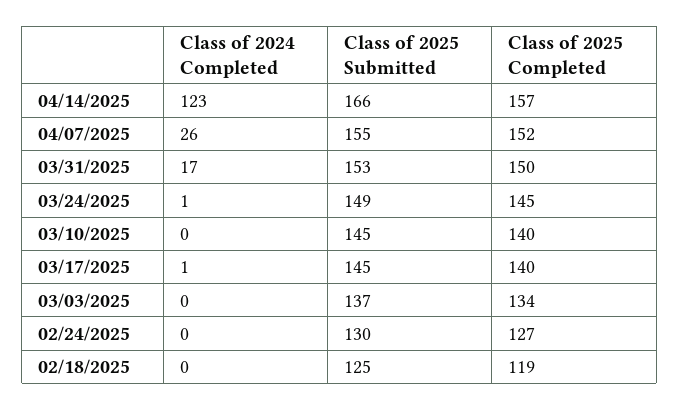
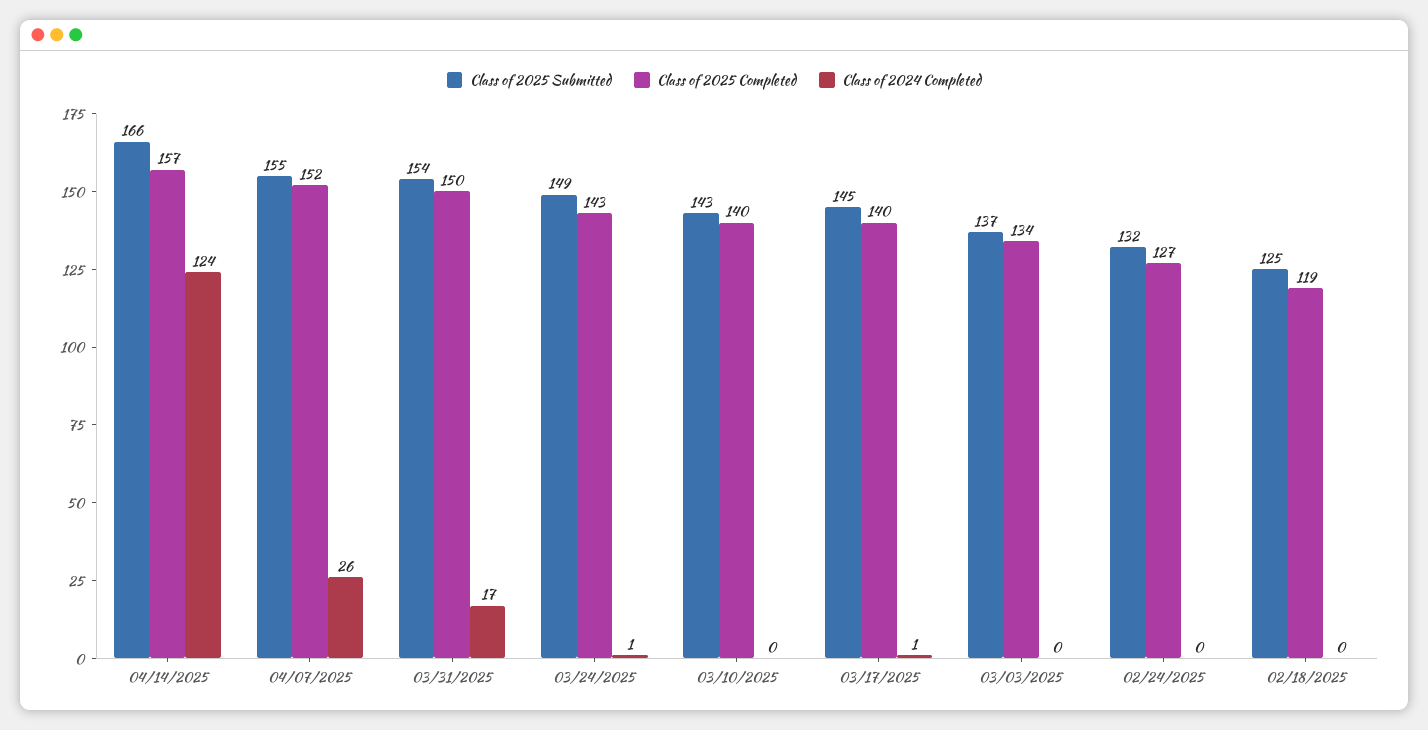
  {
    "Class of 2024 Completed": {
-     "04/14/2025": 123,
+     "04/14/2025": 124,
      "04/07/2025": 26,
      "03/31/2025": 17,
      "03/24/2025": 1,
      "03/10/2025": 0,
      "03/17/2025": 1,
      "03/03/2025": 0,
      "02/24/2025": 0,
      "02/18/2025": 0
    },
    "Class of 2025 Submitted": {
      "04/14/2025": 166,
      "04/07/2025": 155,
-     "03/31/2025": 153,
+     "03/31/2025": 154,
      "03/24/2025": 149,
-     "03/10/2025": 145,
+     "03/10/2025": 143,
      "03/17/2025": 145,
      "03/03/2025": 137,
-     "02/24/2025": 130,
+     "02/24/2025": 132,
      "02/18/2025": 125
    },
    "Class of 2025 Completed": {
      "04/14/2025": 157,
      "04/07/2025": 152,
      "03/31/2025": 150,
-     "03/24/2025": 145,
+     "03/24/2025": 143,
      "03/10/2025": 140,
      "03/17/2025": 140,
      "03/03/2025": 134,
      "02/24/2025": 127,
      "02/18/2025": 119
    }
  }

